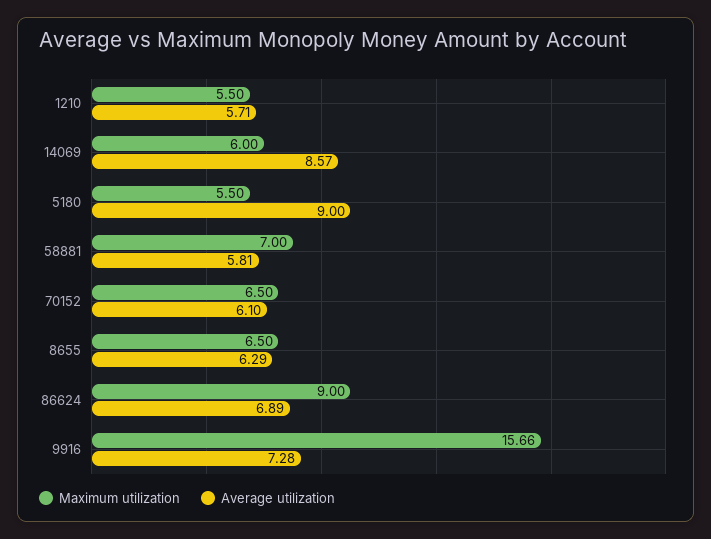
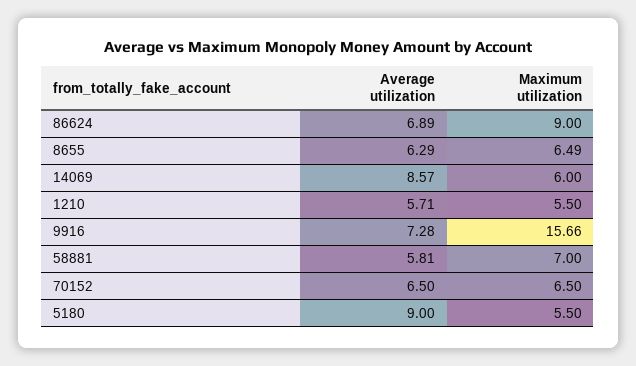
  {
    "Maximum utilization": {
      "1210": 5.5,
      "14069": 6,
      "5180": 5.5,
      "58881": 7,
      "70152": 6.5,
-     "8655": 6.5,
+     "8655": 6.49,
      "86624": 9,
      "9916": 15.66
    },
    "Average utilization": {
      "1210": 5.71,
      "14069": 8.57,
      "5180": 9,
      "58881": 5.81,
-     "70152": 6.1,
+     "70152": 6.5,
      "8655": 6.29,
      "86624": 6.89,
      "9916": 7.28
    }
  }

